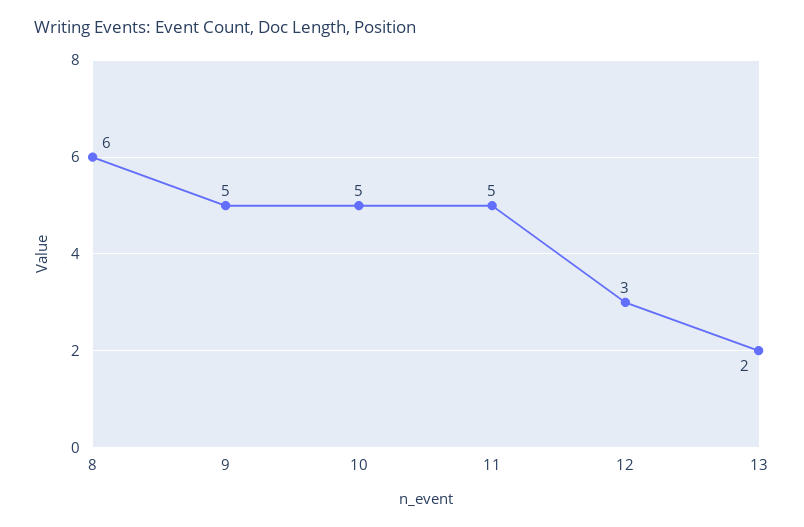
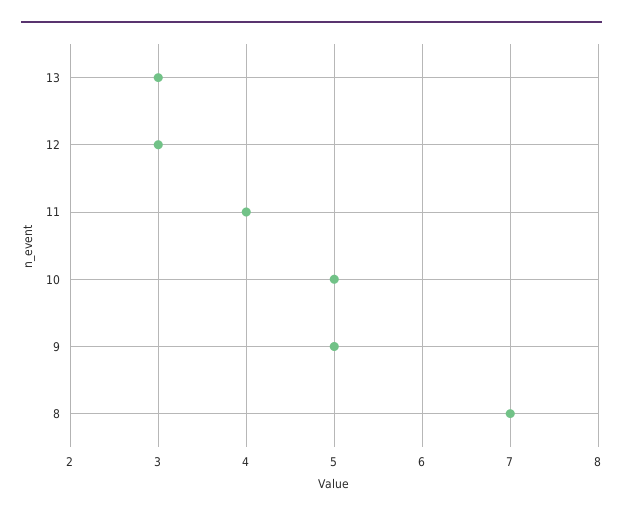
  {
-   "8": 6,
+   "8": 7,
    "9": 5,
    "10": 5,
-   "11": 5,
+   "11": 4,
    "12": 3,
-   "13": 2
+   "13": 3
  }

